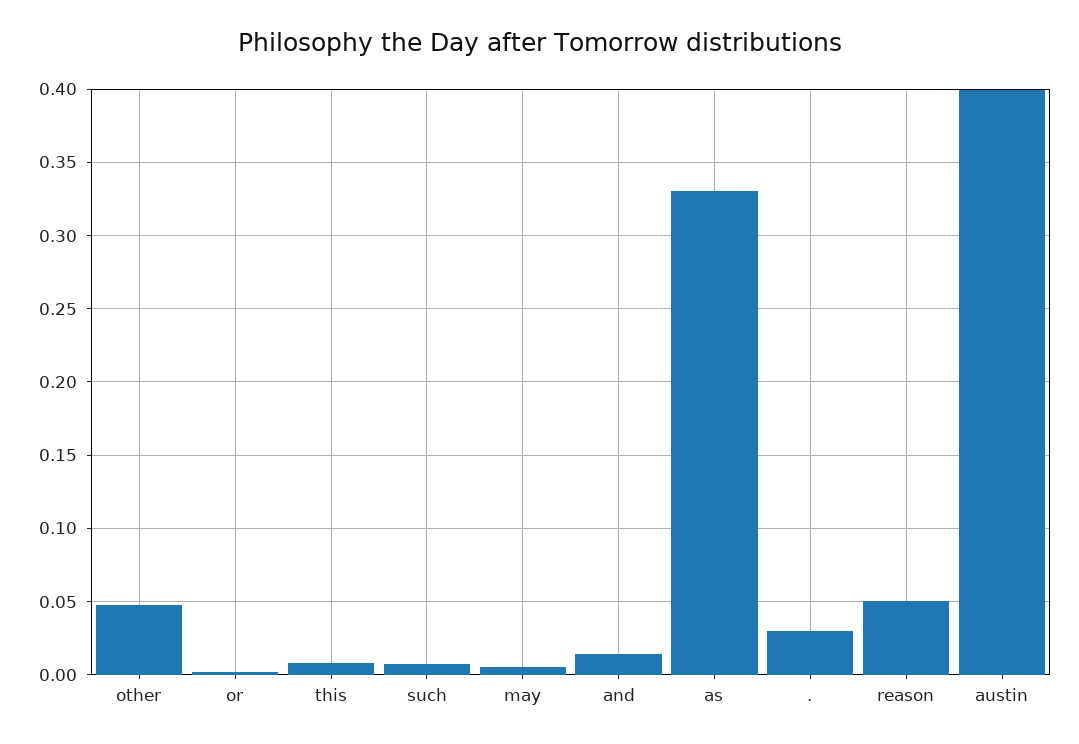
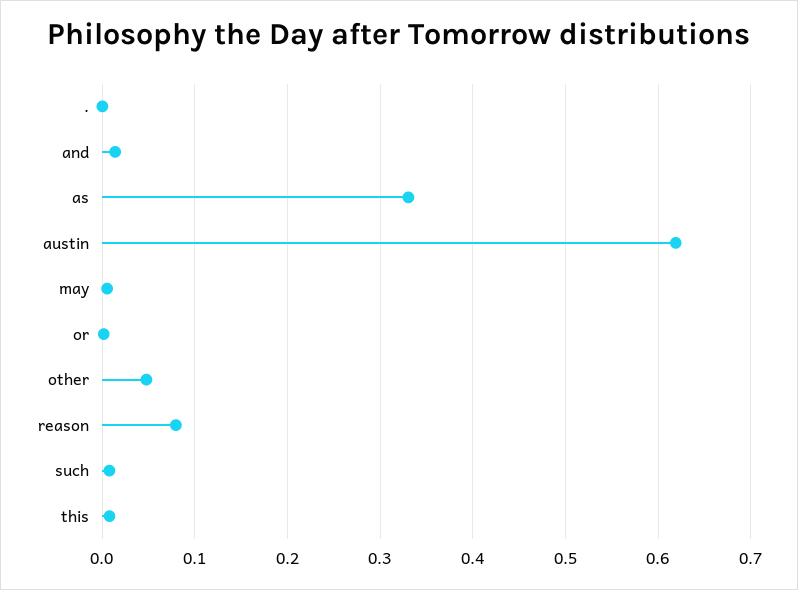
  {
    "other": 0.05,
    "or": 0,
    "this": 0.01,
    "such": 0.01,
    "may": 0.005,
    "and": 0.015,
    "as": 0.33,
-   ".": 0.03,
+   ".": 0,
-   "reason": 0.05,
+   "reason": 0.08,
-   "austin": 0.4
+   "austin": 0.62
  }

